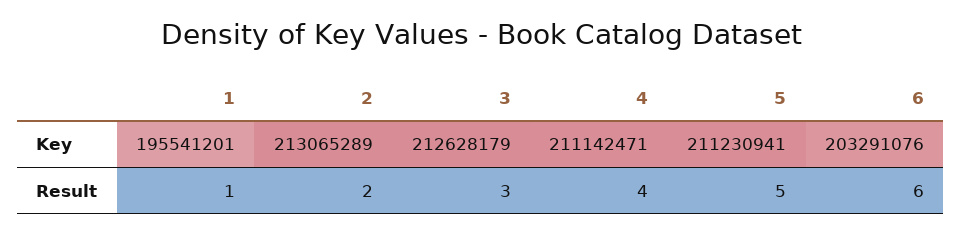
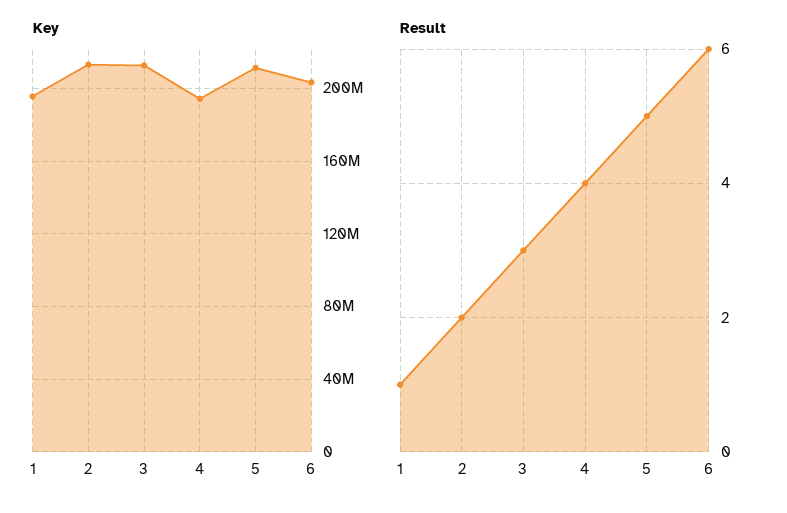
  {
    "Key": {
      "1": 195541201,
      "2": 213065289,
      "3": 212628179,
-     "4": 211142471,
+     "4": 195000000,
      "5": 211230941,
      "6": 203291076
    },
    "Result": {
      "1": 1,
      "2": 2,
      "3": 3,
      "4": 4,
      "5": 5,
      "6": 6
    }
  }

